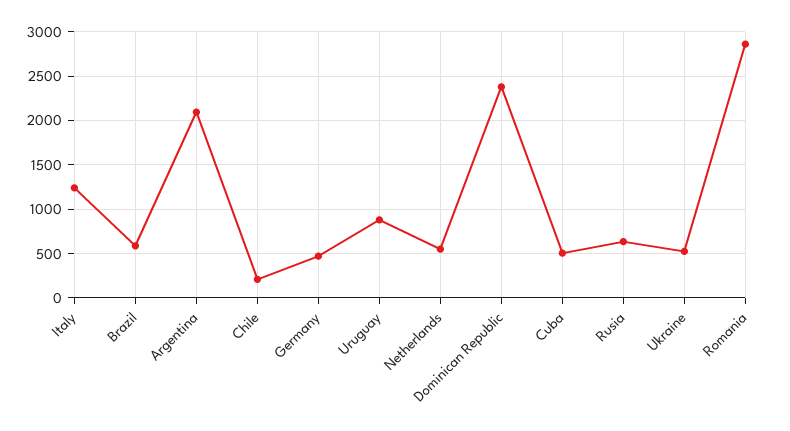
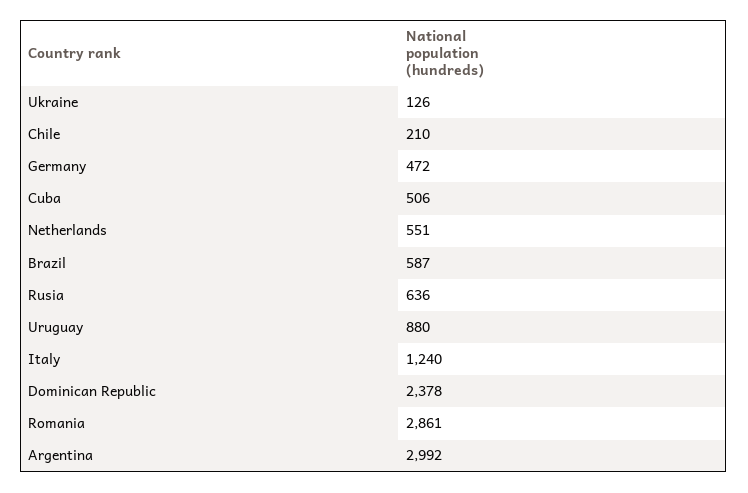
  {
    "Italy": 1240,
    "Brazil": 587,
-   "Argentina": 2100,
+   "Argentina": 2992,
    "Chile": 210,
    "Germany": 472,
    "Uruguay": 880,
    "Netherlands": 551,
    "Dominican Republic": 2378,
    "Cuba": 506,
    "Rusia": 636,
-   "Ukraine": 500,
+   "Ukraine": 126,
    "Romania": 2861
  }

